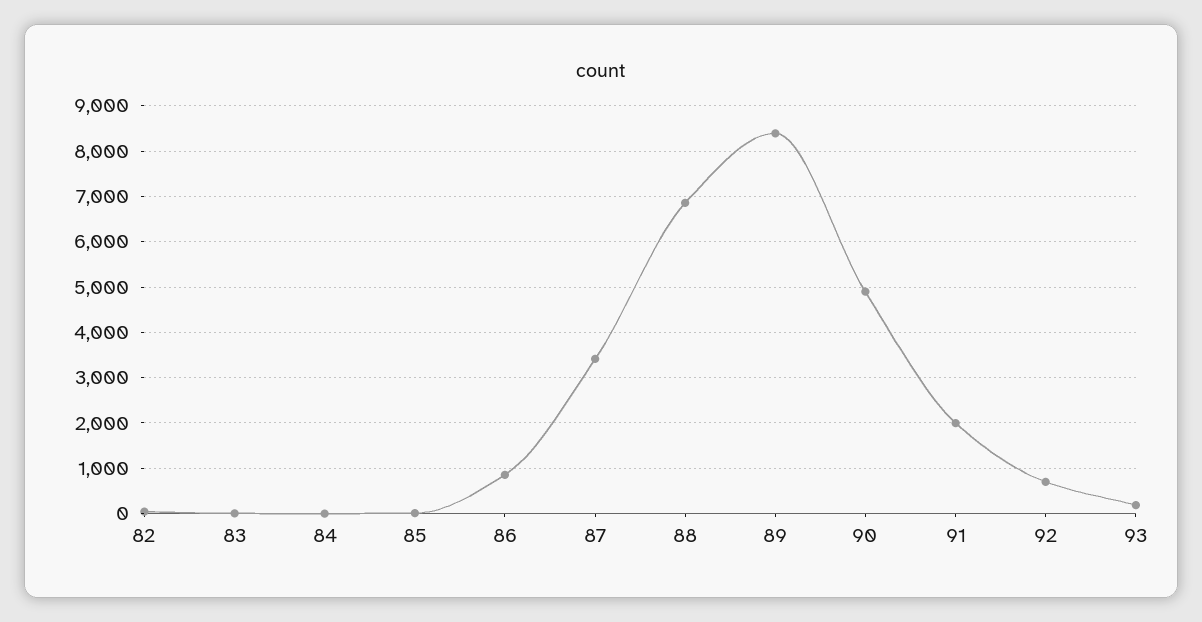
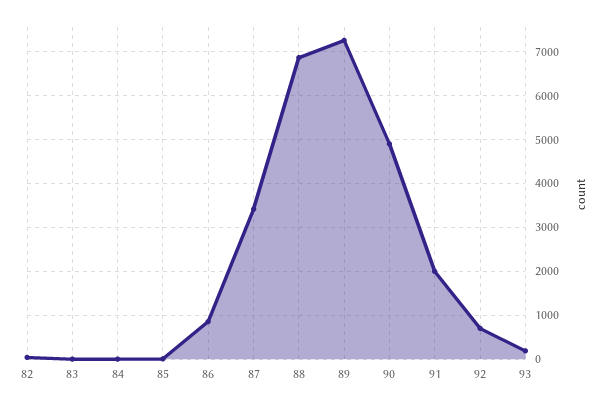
  {
    "82": 0,
    "83": 0,
    "84": 0,
    "85": 0,
    "86": 800,
    "87": 3400,
    "88": 6800,
-   "89": 8400,
+   "89": 7200,
    "90": 4800,
    "91": 2000,
    "92": 800,
    "93": 200
  }

